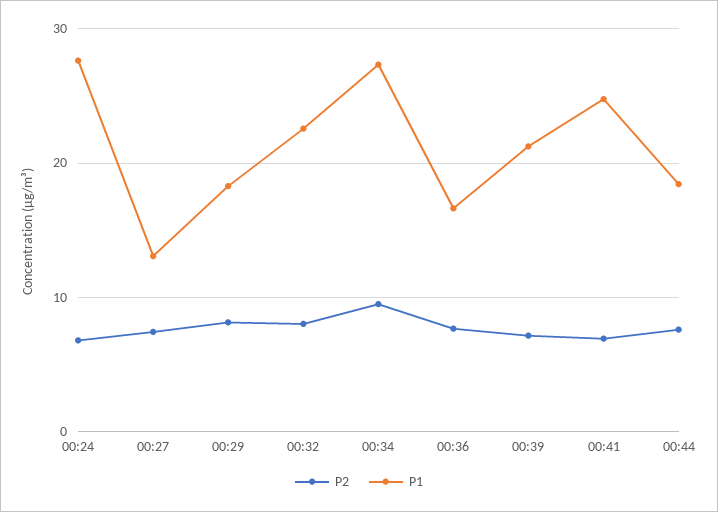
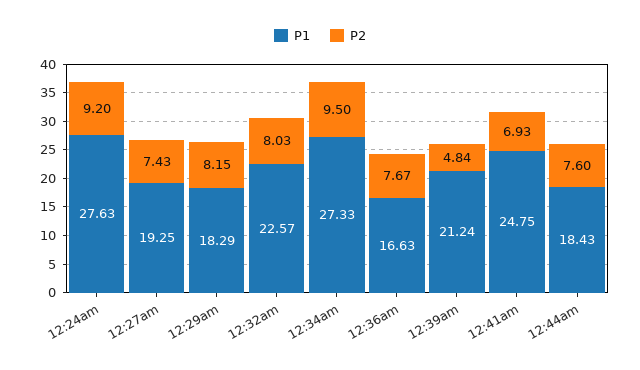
  {
    "P2": {
-     "00:24": 7,
+     "00:24": 9.2,
      "00:27": 7.43,
      "00:29": 8.15,
      "00:32": 8.03,
      "00:34": 9.5,
      "00:36": 7.67,
-     "00:39": 7,
+     "00:39": 4.84,
      "00:41": 6.93,
      "00:44": 7.6
    },
    "P1": {
      "00:24": 27.63,
-     "00:27": 13,
+     "00:27": 19.25,
      "00:29": 18.29,
      "00:32": 22.57,
      "00:34": 27.33,
      "00:36": 16.63,
      "00:39": 21.24,
      "00:41": 24.75,
      "00:44": 18.43
    }
  }

